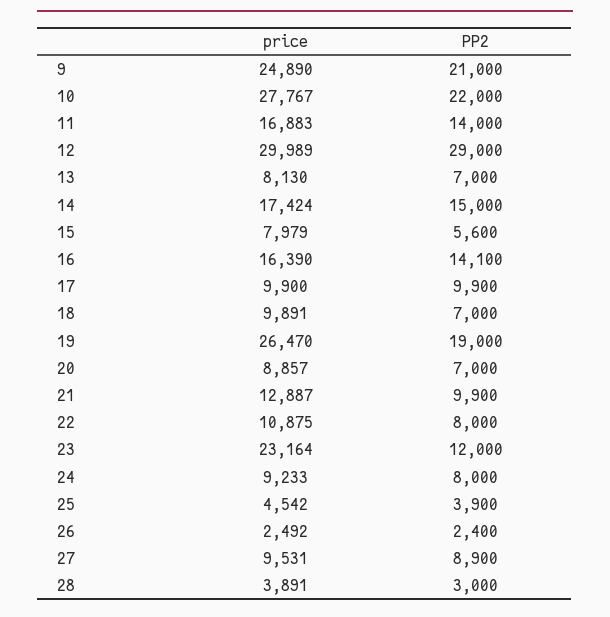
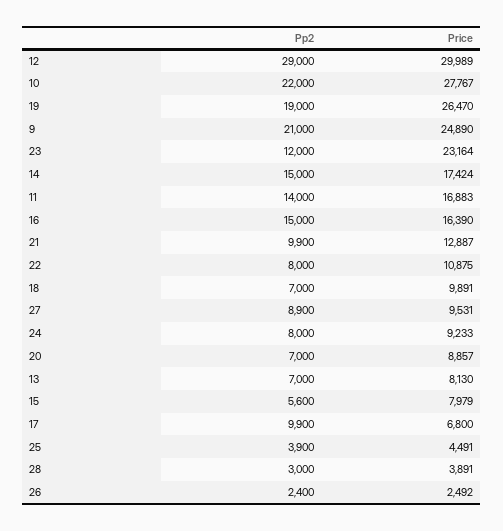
  {
    "price": {
      "9": 24890,
      "10": 27767,
      "11": 16883,
      "12": 29989,
      "13": 8130,
      "14": 17424,
      "15": 7979,
      "16": 16390,
-     "17": 9900,
+     "17": 6800,
      "18": 9891,
      "19": 26470,
      "20": 8857,
      "21": 12887,
      "22": 10875,
      "23": 23164,
      "24": 9233,
-     "25": 4542,
+     "25": 4491,
      "26": 2492,
      "27": 9531,
      "28": 3891
    },
    "PP2": {
      "9": 21000,
      "10": 22000,
      "11": 14000,
      "12": 29000,
      "13": 7000,
      "14": 15000,
      "15": 5600,
-     "16": 14100,
+     "16": 15000,
      "17": 9900,
      "18": 7000,
      "19": 19000,
      "20": 7000,
      "21": 9900,
      "22": 8000,
      "23": 12000,
      "24": 8000,
      "25": 3900,
      "26": 2400,
      "27": 8900,
      "28": 3000
    }
  }

